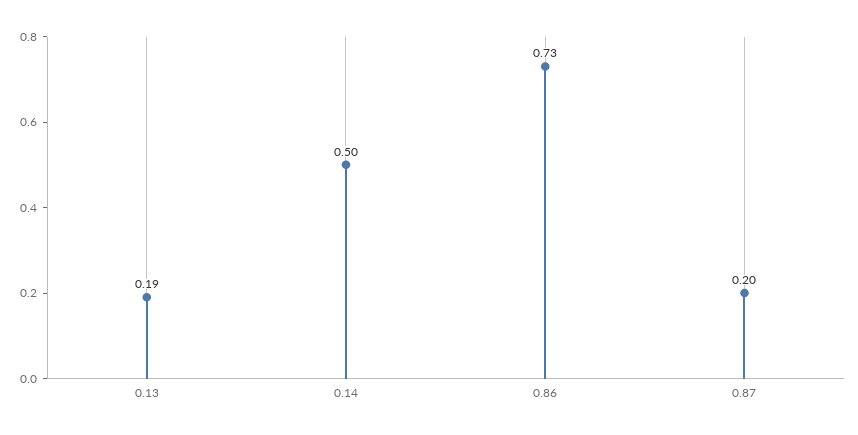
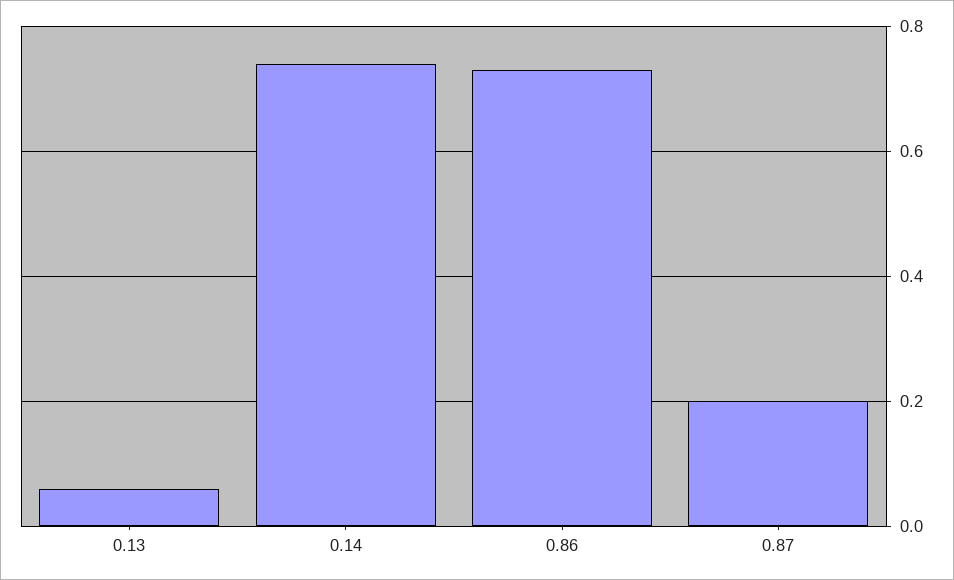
  {
-   "0.13": 0.19,
+   "0.13": 0.05,
-   "0.14": 0.5,
+   "0.14": 0.75,
    "0.86": 0.73,
    "0.87": 0.2
  }

